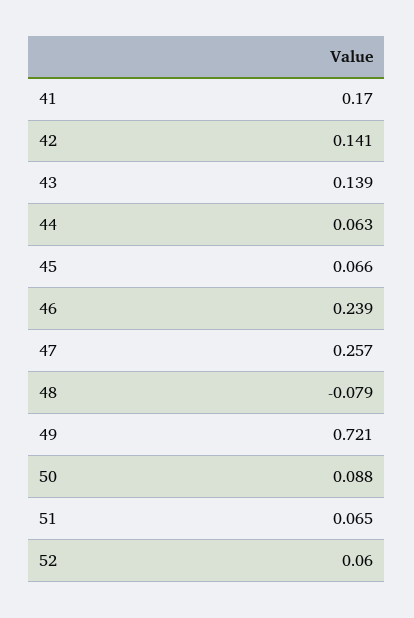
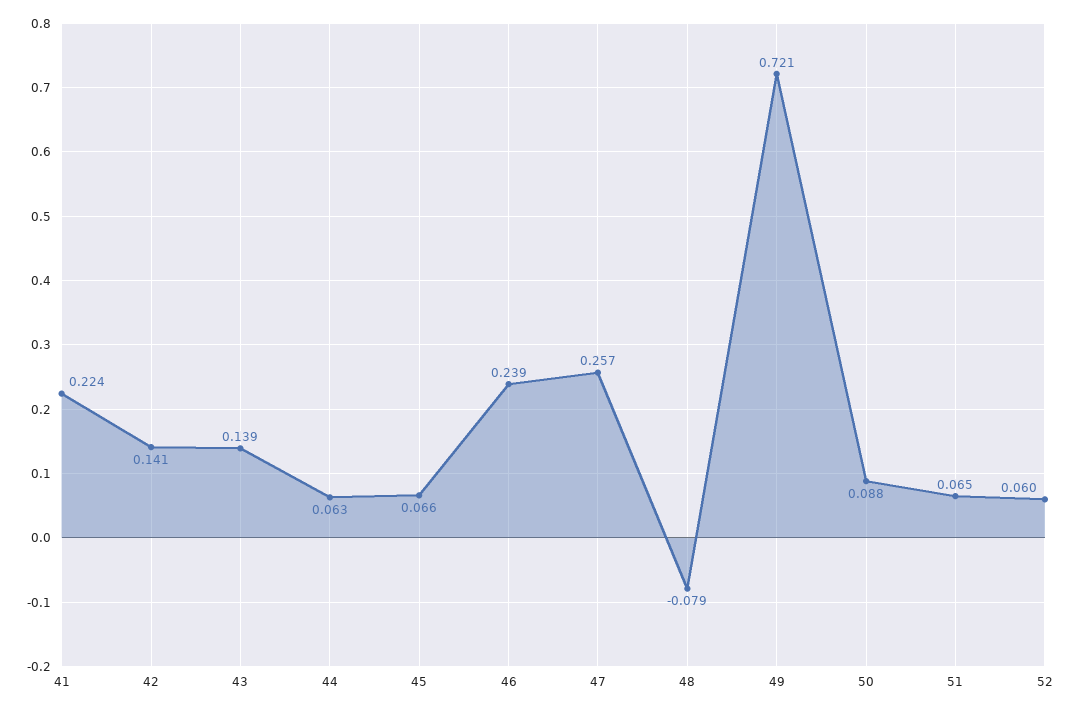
  {
-   "41": 0.17,
+   "41": 0.224,
    "42": 0.141,
    "43": 0.139,
    "44": 0.063,
    "45": 0.066,
    "46": 0.239,
    "47": 0.257,
    "48": -0.079,
    "49": 0.721,
    "50": 0.088,
    "51": 0.065,
    "52": 0.06
  }

